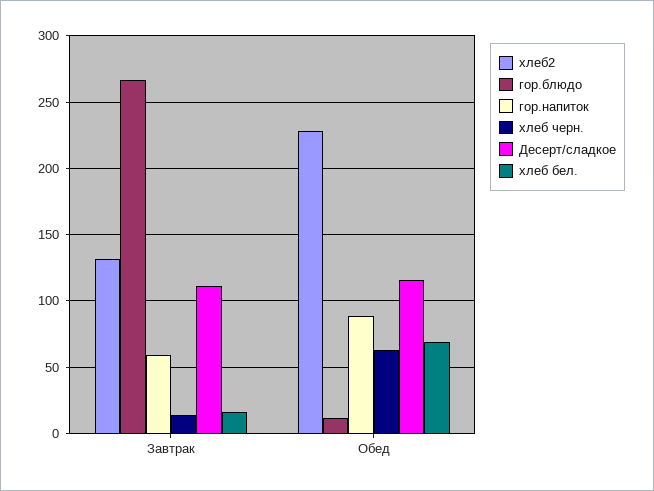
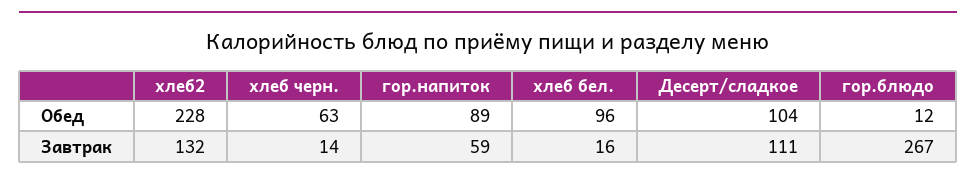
  {
    "хлеб2": {
      "Завтрак": 132,
      "Обед": 228
    },
    "гор.блюдо": {
      "Завтрак": 267,
      "Обед": 12
    },
    "гор.напиток": {
      "Завтрак": 59,
      "Обед": 89
    },
    "хлеб черн.": {
      "Завтрак": 14,
      "Обед": 63
    },
    "Десерт/сладкое": {
      "Завтрак": 111,
-     "Обед": 115
+     "Обед": 104
    },
    "хлеб бел.": {
      "Завтрак": 16,
-     "Обед": 70
+     "Обед": 96
    }
  }

